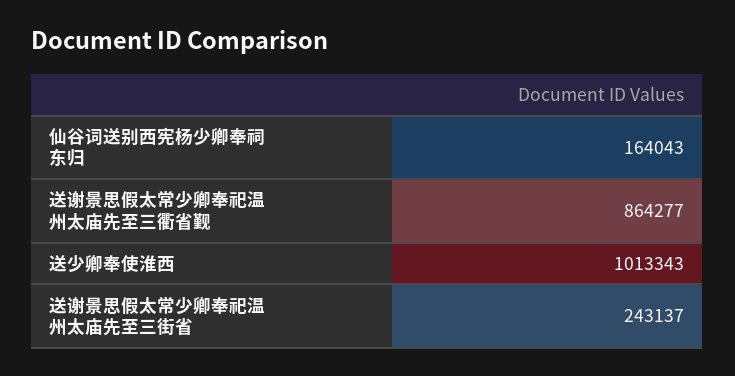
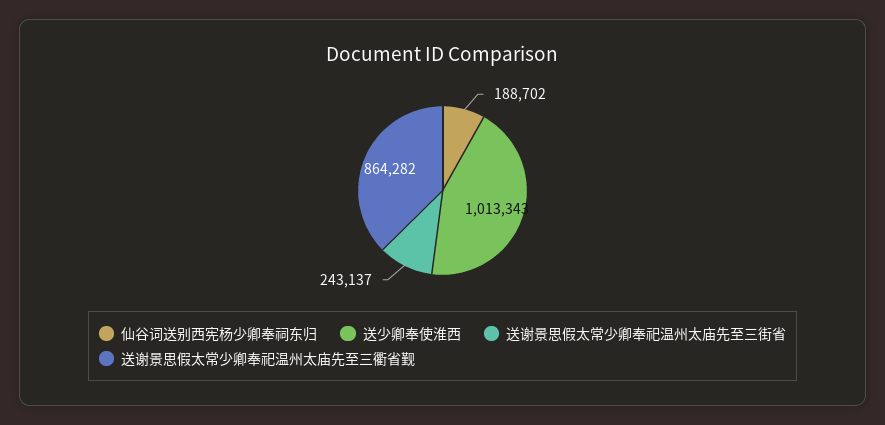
  {
-   "仙谷词送别西宪杨少卿奉祠东归": 164043,
+   "仙谷词送别西宪杨少卿奉祠东归": 188702,
-   "送谢景思假太常少卿奉祀温州太庙先至三衢省觐": 864277,
+   "送谢景思假太常少卿奉祀温州太庙先至三衢省觐": 864282,
    "送少卿奉使淮西": 1013343,
    "送谢景思假太常少卿奉祀温州太庙先至三街省": 243137
  }

